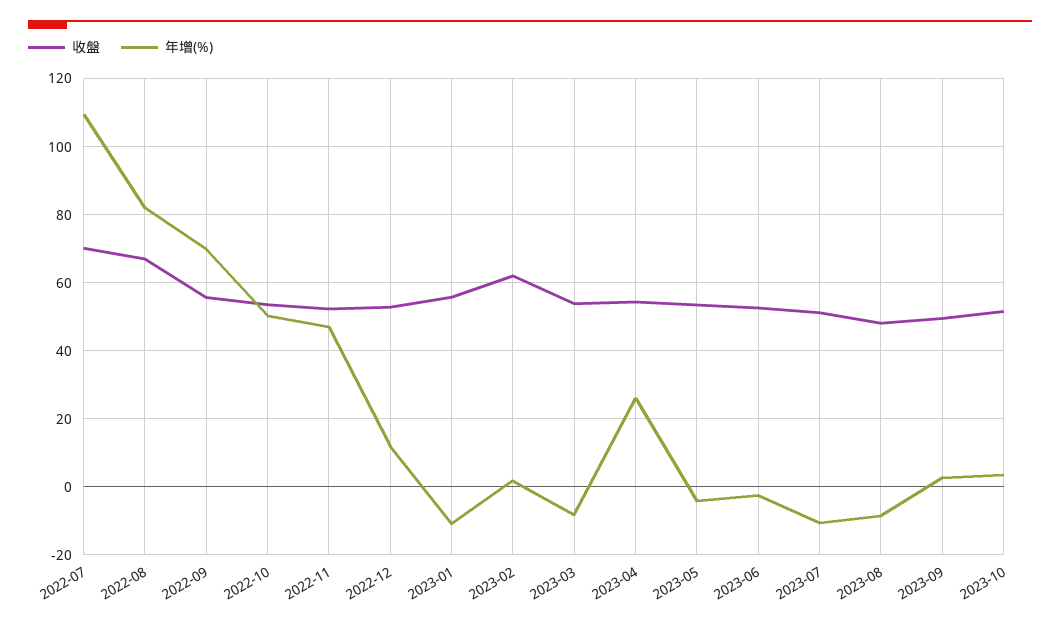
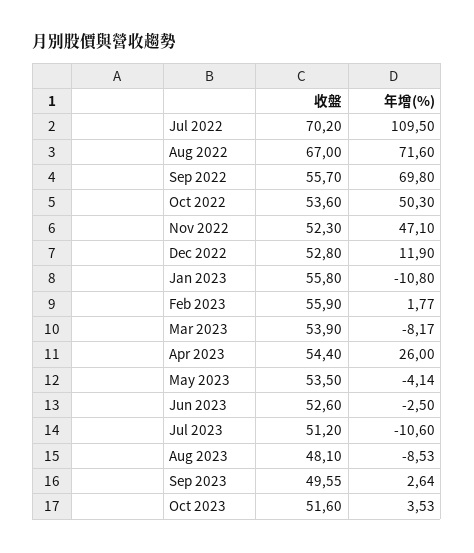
  {
    "收盤": {
      "2022-07": 70.2,
      "2022-08": 67,
      "2022-09": 55.7,
      "2022-10": 53.6,
      "2022-11": 52.3,
      "2022-12": 52.8,
      "2023-01": 55.8,
-     "2023-02": 62,
+     "2023-02": 55.9,
      "2023-03": 53.9,
      "2023-04": 54.4,
      "2023-05": 53.5,
      "2023-06": 52.6,
      "2023-07": 51.2,
      "2023-08": 48.1,
      "2023-09": 49.55,
      "2023-10": 51.6
    },
    "年增(%)": {
      "2022-07": 109.5,
-     "2022-08": 82,
+     "2022-08": 71.6,
      "2022-09": 69.8,
      "2022-10": 50.3,
      "2022-11": 47.1,
      "2022-12": 11.9,
      "2023-01": -10.8,
      "2023-02": 1.77,
      "2023-03": -8.17,
      "2023-04": 26,
      "2023-05": -4.14,
      "2023-06": -2.5,
      "2023-07": -10.6,
      "2023-08": -8.53,
      "2023-09": 2.64,
      "2023-10": 3.53
    }
  }

